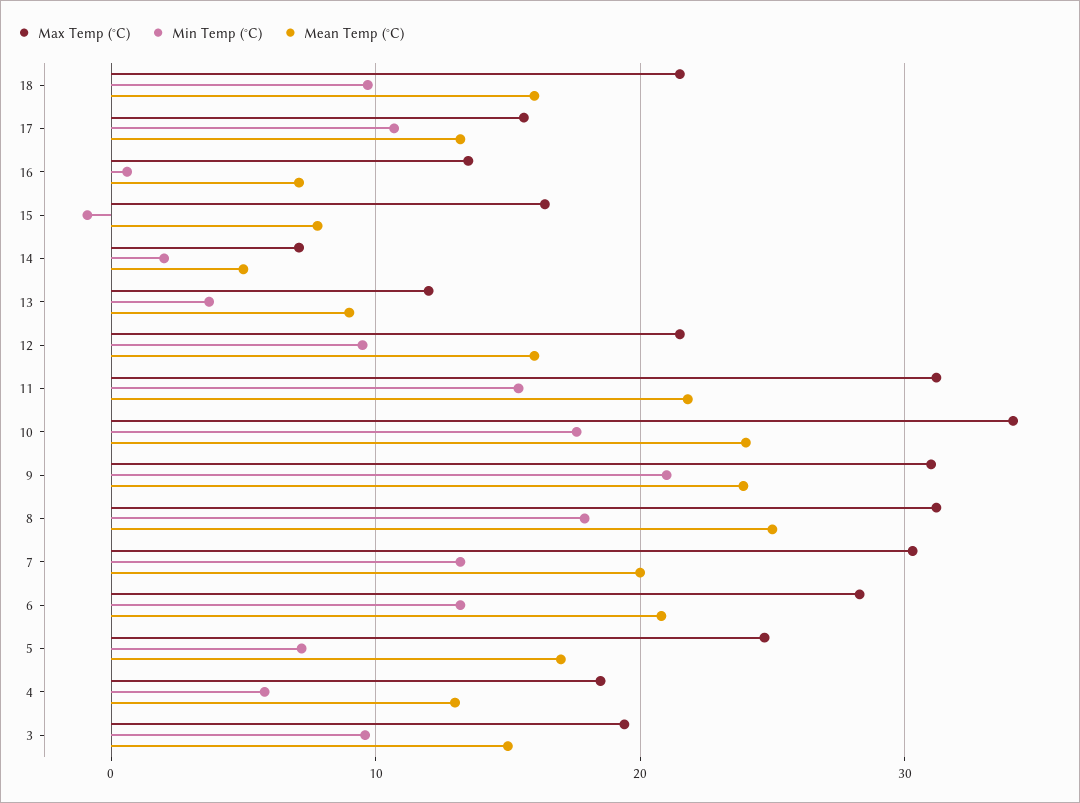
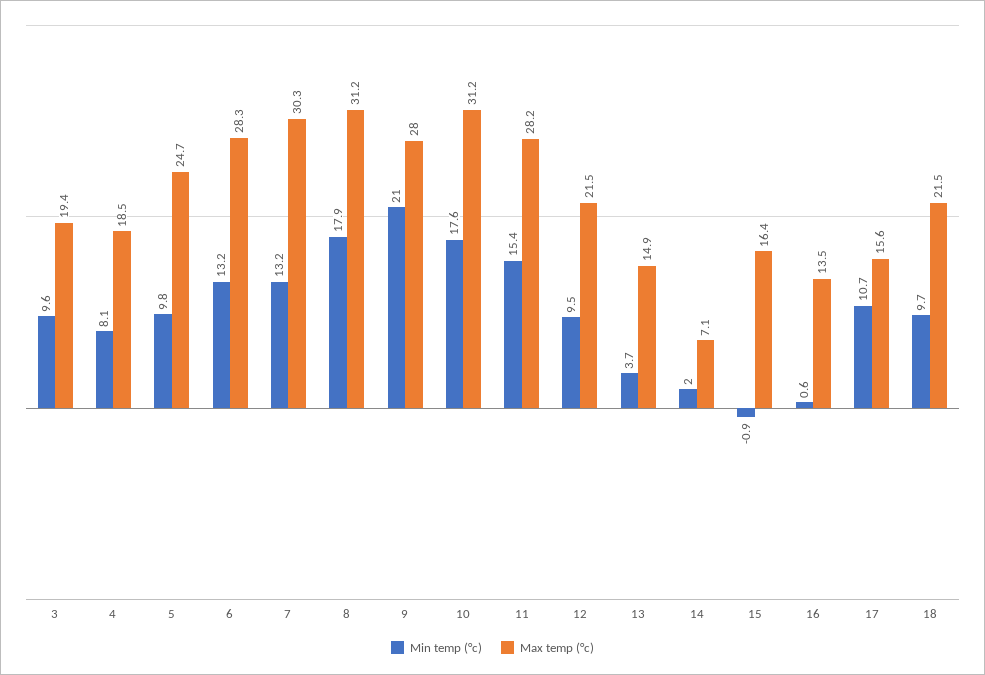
  {
    "Max Temp (°C)": {
      "18": 21.5,
      "17": 15.6,
      "16": 13.5,
      "15": 16.4,
      "14": 7.1,
-     "13": 12,
+     "13": 14.9,
      "12": 21.5,
-     "11": 31,
+     "11": 28.2,
-     "10": 34,
+     "10": 31.2,
-     "9": 31,
+     "9": 28,
      "8": 31.2,
      "7": 30.3,
      "6": 28.3,
      "5": 24.7,
      "4": 18.5,
      "3": 19.4
    },
    "Min Temp (°C)": {
      "18": 9.7,
      "17": 10.7,
      "16": 0.6,
      "15": -0.9,
      "14": 2,
      "13": 3.7,
      "12": 9.5,
      "11": 15.4,
      "10": 17.6,
      "9": 21,
      "8": 17.9,
      "7": 13.2,
      "6": 13.2,
-     "5": 7,
+     "5": 9.8,
-     "4": 6,
+     "4": 8.1,
      "3": 9.6
-   },
+   }
-   "Mean Temp (°C)": {
-     "18": 16,
-     "17": 13,
-     "16": 7,
-     "15": 8,
-     "14": 5,
-     "13": 9,
-     "12": 16,
-     "11": 22,
-     "10": 24,
-     "9": 24,
-     "8": 25,
-     "7": 20,
-     "6": 21,
-     "5": 17,
-     "4": 13,
-     "3": 15
-   }
  }

